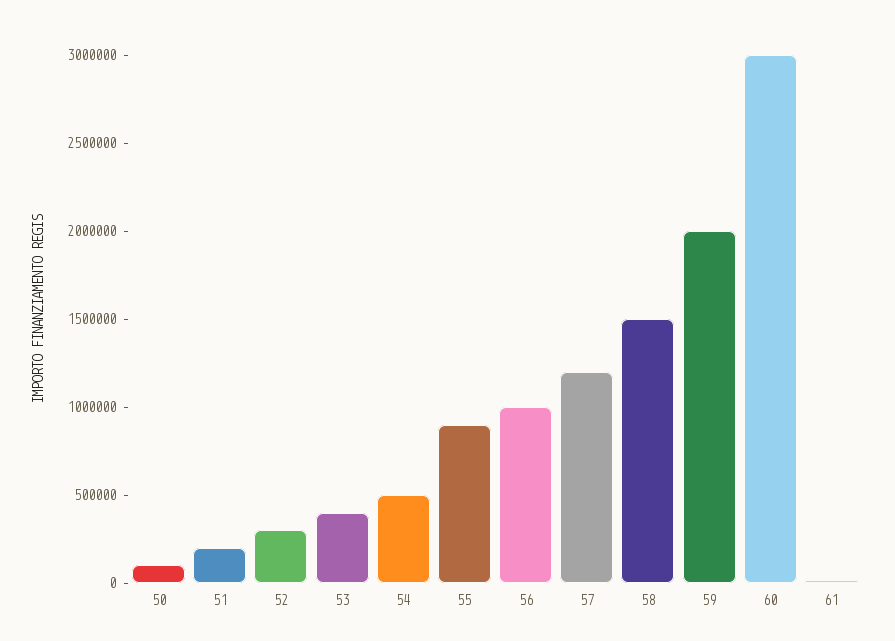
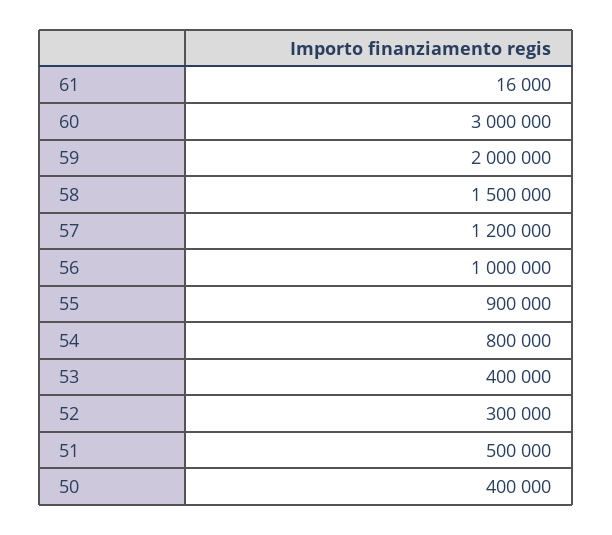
  {
-   "50": 100000,
+   "50": 400000,
-   "51": 200000,
+   "51": 500000,
    "52": 300000,
    "53": 400000,
-   "54": 500000,
+   "54": 800000,
    "55": 900000,
    "56": 1000000,
    "57": 1200000,
    "58": 1500000,
    "59": 2000000,
    "60": 3000000,
    "61": 16000
  }

